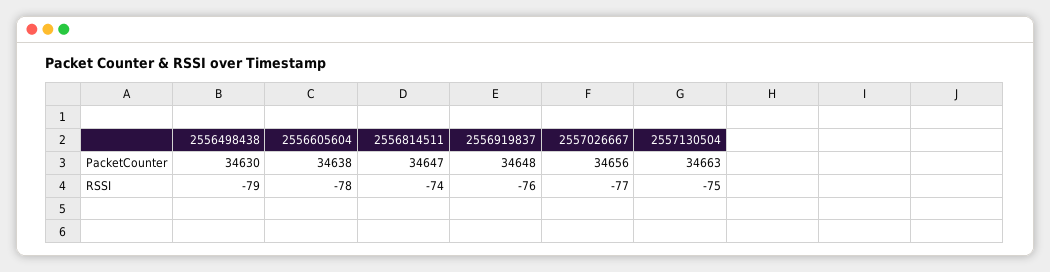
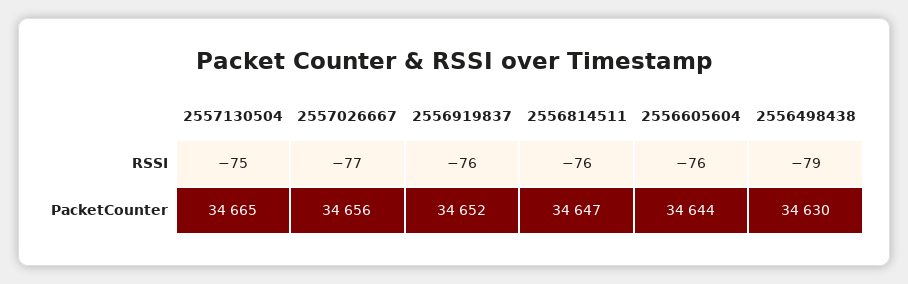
  {
    "2556498438": {
      "PacketCounter": 34630,
      "RSSI": -79
    },
    "2556605604": {
-     "PacketCounter": 34638,
+     "PacketCounter": 34644,
-     "RSSI": -78
+     "RSSI": -76
    },
    "2556814511": {
      "PacketCounter": 34647,
-     "RSSI": -74
+     "RSSI": -76
    },
    "2556919837": {
-     "PacketCounter": 34648,
+     "PacketCounter": 34652,
      "RSSI": -76
    },
    "2557026667": {
      "PacketCounter": 34656,
      "RSSI": -77
    },
    "2557130504": {
-     "PacketCounter": 34663,
+     "PacketCounter": 34665,
      "RSSI": -75
    }
  }

